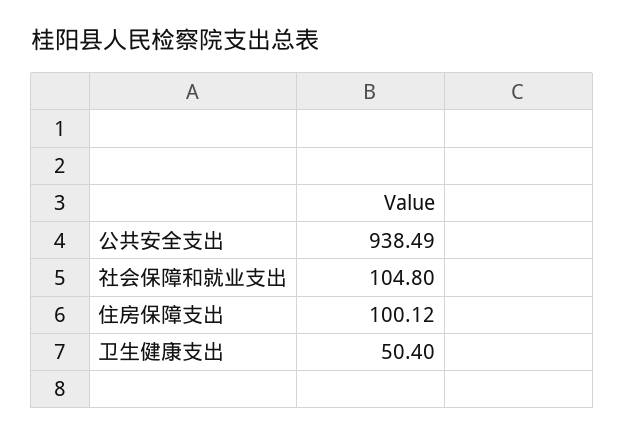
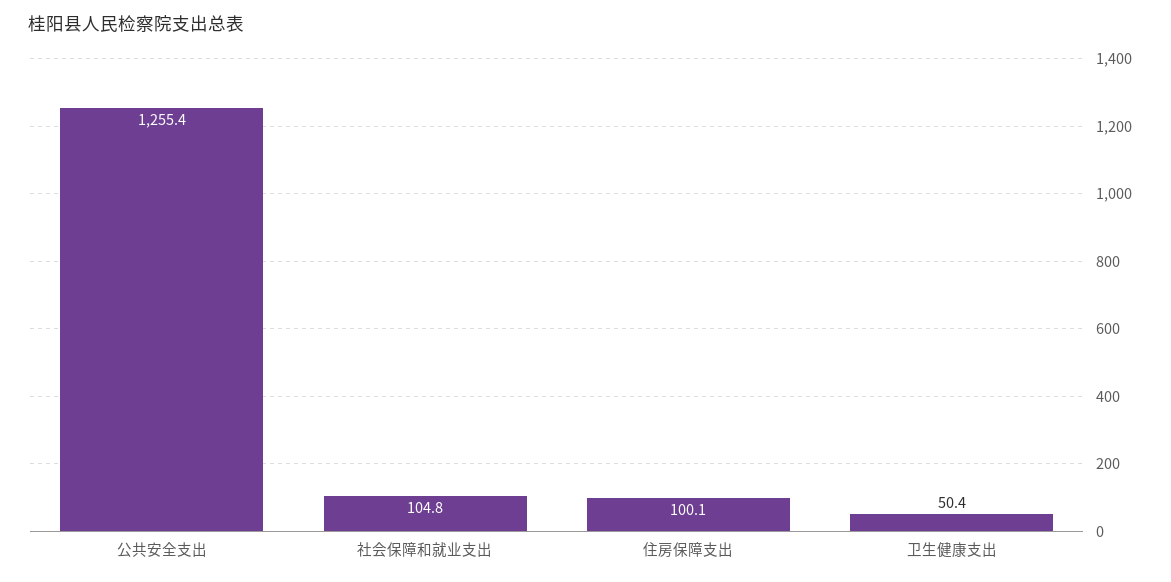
  {
-   "公共安全支出": 938.49,
+   "公共安全支出": 1255.4,
    "社会保障和就业支出": 104.8,
    "住房保障支出": 100.12,
    "卫生健康支出": 50.4
  }

